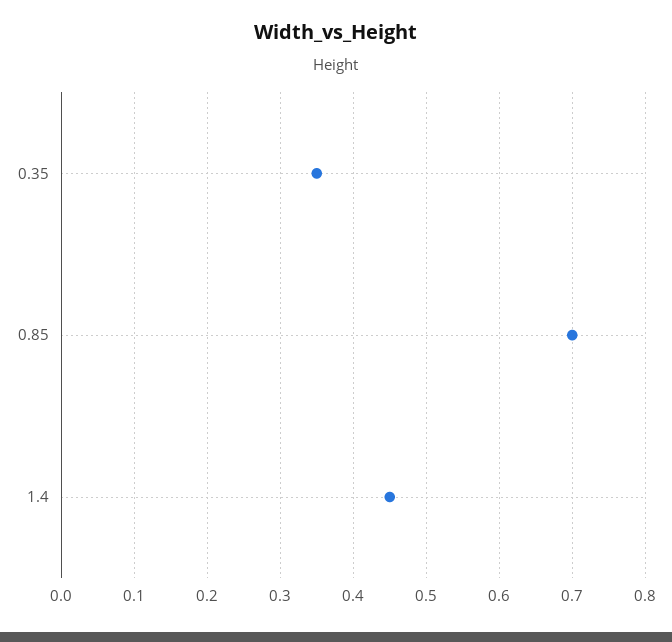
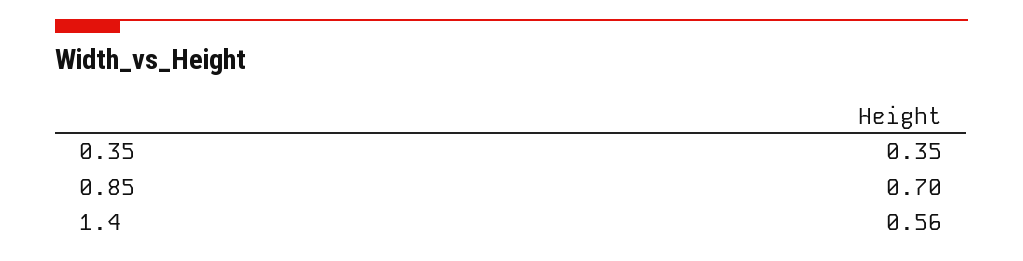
  {
    "0.35": 0.35,
    "0.85": 0.7,
-   "1.4": 0.45
+   "1.4": 0.56
  }

